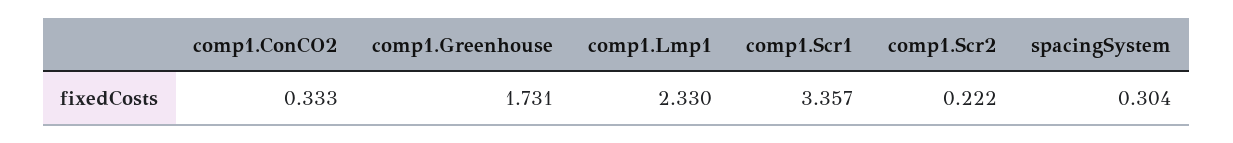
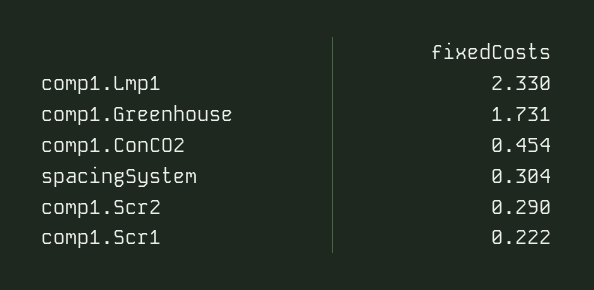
  {
-   "comp1.ConCO2": 0.333,
+   "comp1.ConCO2": 0.454,
    "comp1.Greenhouse": 1.731,
    "comp1.Lmp1": 2.33,
-   "comp1.Scr1": 3.357,
+   "comp1.Scr1": 0.222,
-   "comp1.Scr2": 0.222,
+   "comp1.Scr2": 0.29,
    "spacingSystem": 0.304
  }

